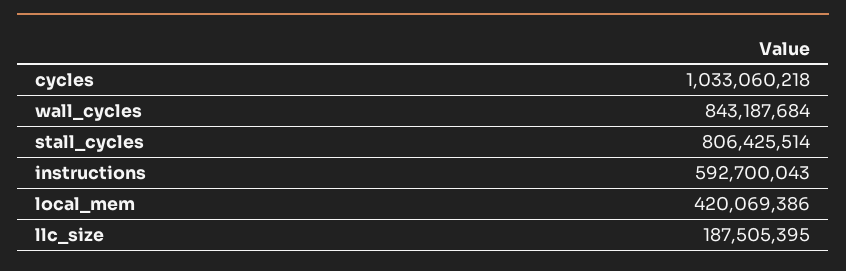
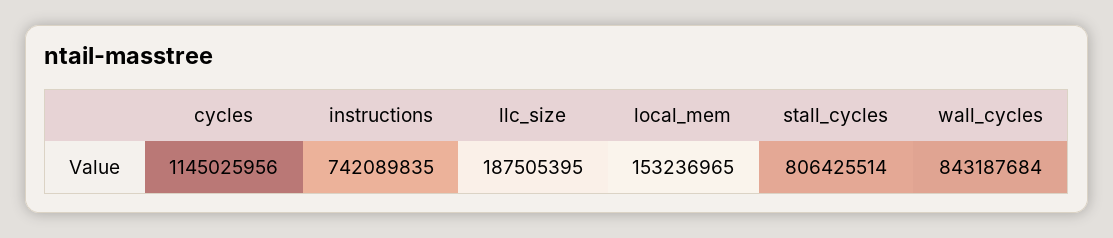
  {
-   "cycles": 1033060218,
+   "cycles": 1145025956,
    "wall_cycles": 843187684,
    "stall_cycles": 806425514,
-   "instructions": 592700043,
+   "instructions": 742089835,
-   "local_mem": 420069386,
+   "local_mem": 153236965,
    "llc_size": 187505395
  }

